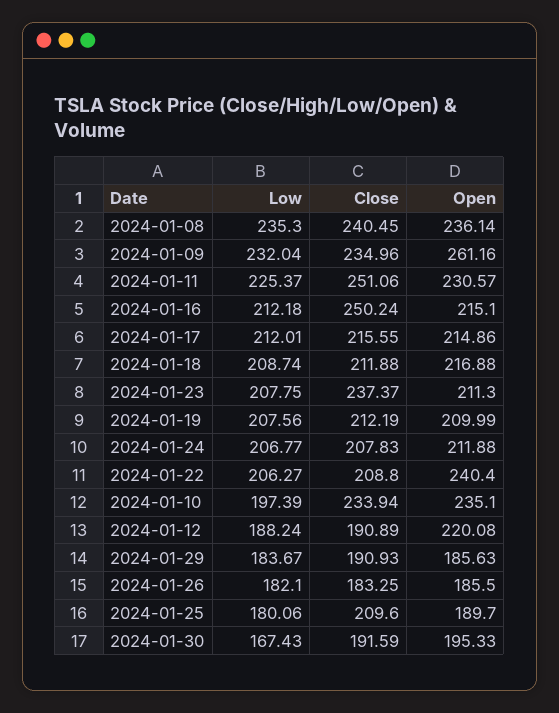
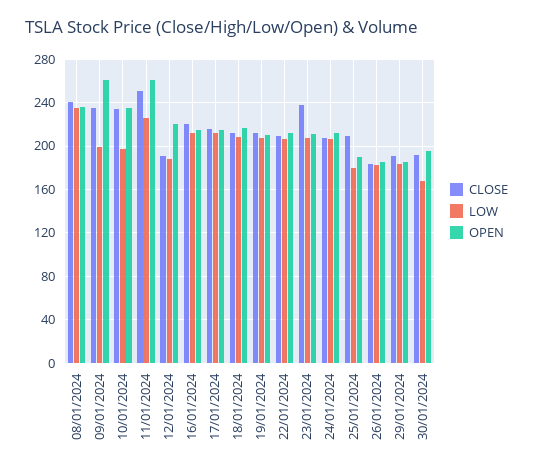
  {
    "Low": {
      "2024-01-08": 235.3,
-     "2024-01-09": 232.04,
+     "2024-01-09": 200,
      "2024-01-11": 225.37,
      "2024-01-16": 212.18,
      "2024-01-17": 212.01,
      "2024-01-18": 208.74,
      "2024-01-23": 207.75,
      "2024-01-19": 207.56,
      "2024-01-24": 206.77,
      "2024-01-22": 206.27,
      "2024-01-10": 197.39,
      "2024-01-12": 188.24,
      "2024-01-29": 183.67,
      "2024-01-26": 182.1,
      "2024-01-25": 180.06,
      "2024-01-30": 167.43
    },
    "Close": {
      "2024-01-08": 240.45,
      "2024-01-09": 234.96,
      "2024-01-11": 251.06,
-     "2024-01-16": 250.24,
+     "2024-01-16": 220,
      "2024-01-17": 215.55,
      "2024-01-18": 211.88,
      "2024-01-23": 237.37,
      "2024-01-19": 212.19,
      "2024-01-24": 207.83,
      "2024-01-22": 208.8,
      "2024-01-10": 233.94,
      "2024-01-12": 190.89,
      "2024-01-29": 190.93,
      "2024-01-26": 183.25,
      "2024-01-25": 209.6,
      "2024-01-30": 191.59
    },
    "Open": {
      "2024-01-08": 236.14,
      "2024-01-09": 261.16,
-     "2024-01-11": 230.57,
+     "2024-01-11": 260,
      "2024-01-16": 215.1,
      "2024-01-17": 214.86,
      "2024-01-18": 216.88,
      "2024-01-23": 211.3,
      "2024-01-19": 209.99,
      "2024-01-24": 211.88,
-     "2024-01-22": 240.4,
+     "2024-01-22": 210,
      "2024-01-10": 235.1,
      "2024-01-12": 220.08,
      "2024-01-29": 185.63,
      "2024-01-26": 185.5,
      "2024-01-25": 189.7,
      "2024-01-30": 195.33
    }
  }

